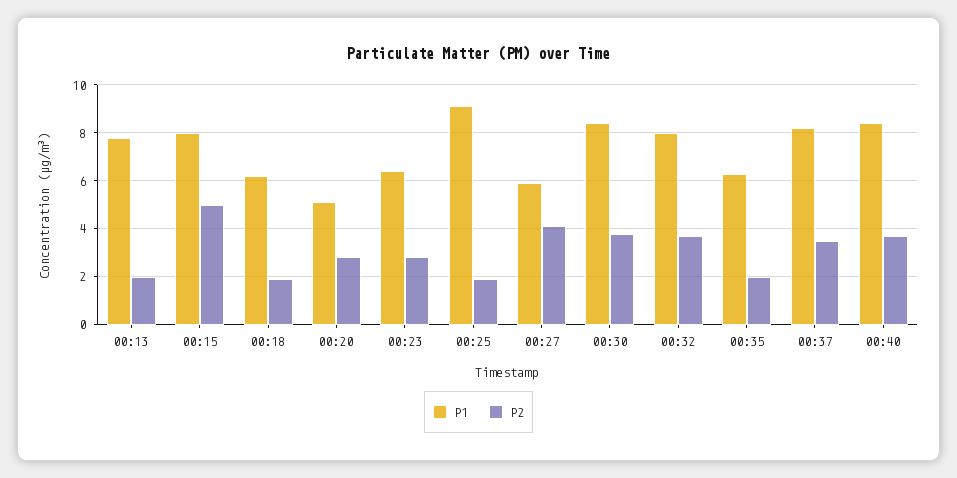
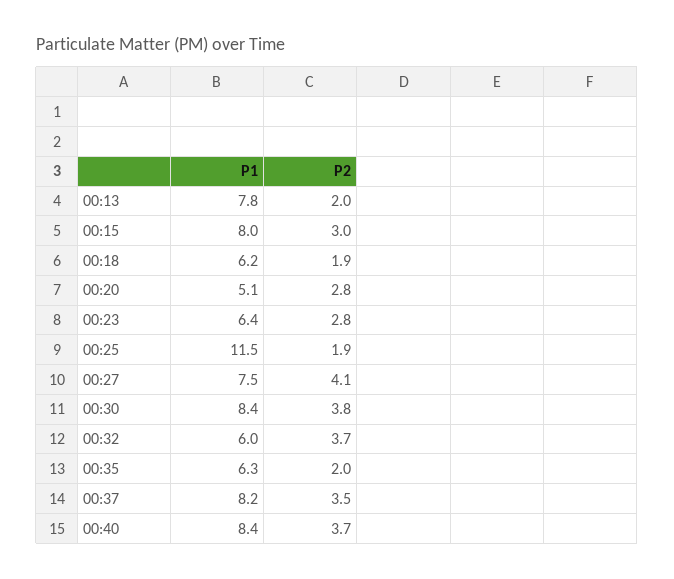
  {
    "P1": {
      "00:13": 7.8,
      "00:15": 8,
      "00:18": 6.2,
      "00:20": 5.1,
      "00:23": 6.4,
-     "00:25": 9,
+     "00:25": 11.5,
-     "00:27": 6,
+     "00:27": 7.5,
      "00:30": 8.4,
-     "00:32": 8,
+     "00:32": 6,
      "00:35": 6.3,
      "00:37": 8.2,
      "00:40": 8.4
    },
    "P2": {
      "00:13": 2,
-     "00:15": 5,
+     "00:15": 3,
      "00:18": 1.9,
      "00:20": 2.8,
      "00:23": 2.8,
      "00:25": 1.9,
      "00:27": 4.1,
      "00:30": 3.8,
      "00:32": 3.7,
      "00:35": 2,
      "00:37": 3.5,
      "00:40": 3.7
    }
  }

